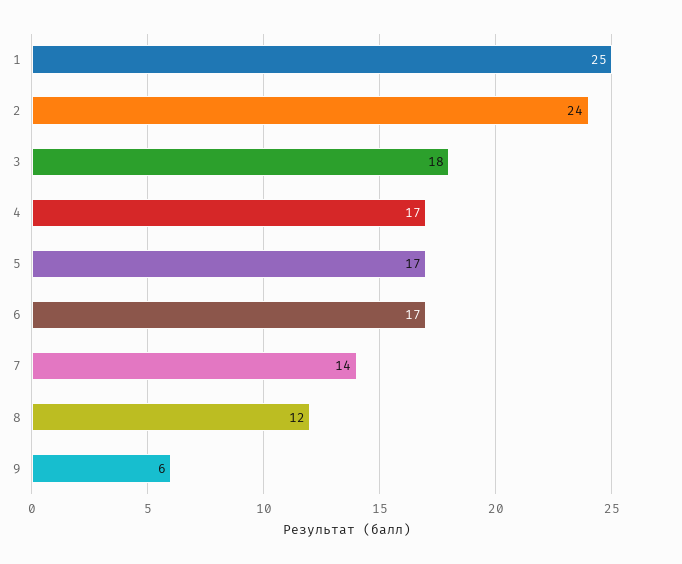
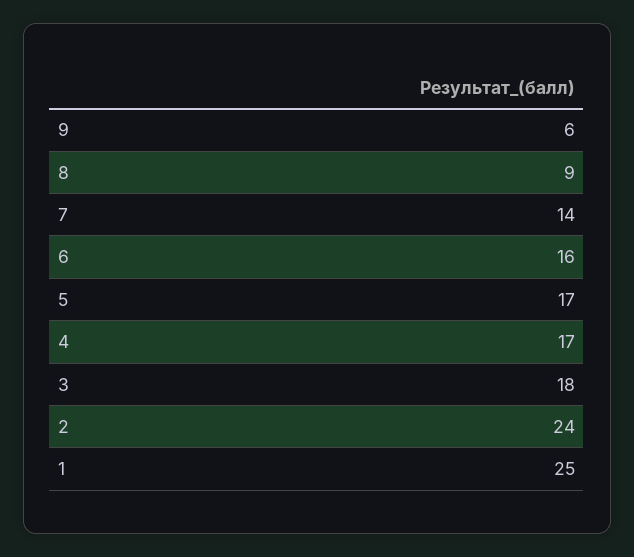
  {
    "1": 25,
    "2": 24,
    "3": 18,
    "4": 17,
    "5": 17,
-   "6": 17,
+   "6": 16,
    "7": 14,
-   "8": 12,
+   "8": 9,
    "9": 6
  }

